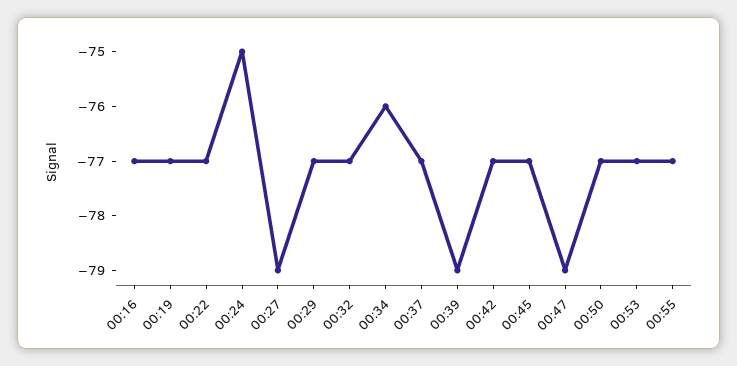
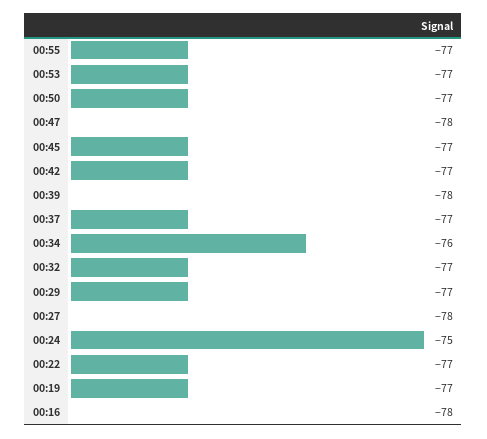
  {
-   "00:16": -77,
+   "00:16": -78,
    "00:19": -77,
    "00:22": -77,
    "00:24": -75,
-   "00:27": -79,
+   "00:27": -78,
    "00:29": -77,
    "00:32": -77,
    "00:34": -76,
    "00:37": -77,
-   "00:39": -79,
+   "00:39": -78,
    "00:42": -77,
    "00:45": -77,
-   "00:47": -79,
+   "00:47": -78,
    "00:50": -77,
    "00:53": -77,
    "00:55": -77
  }

